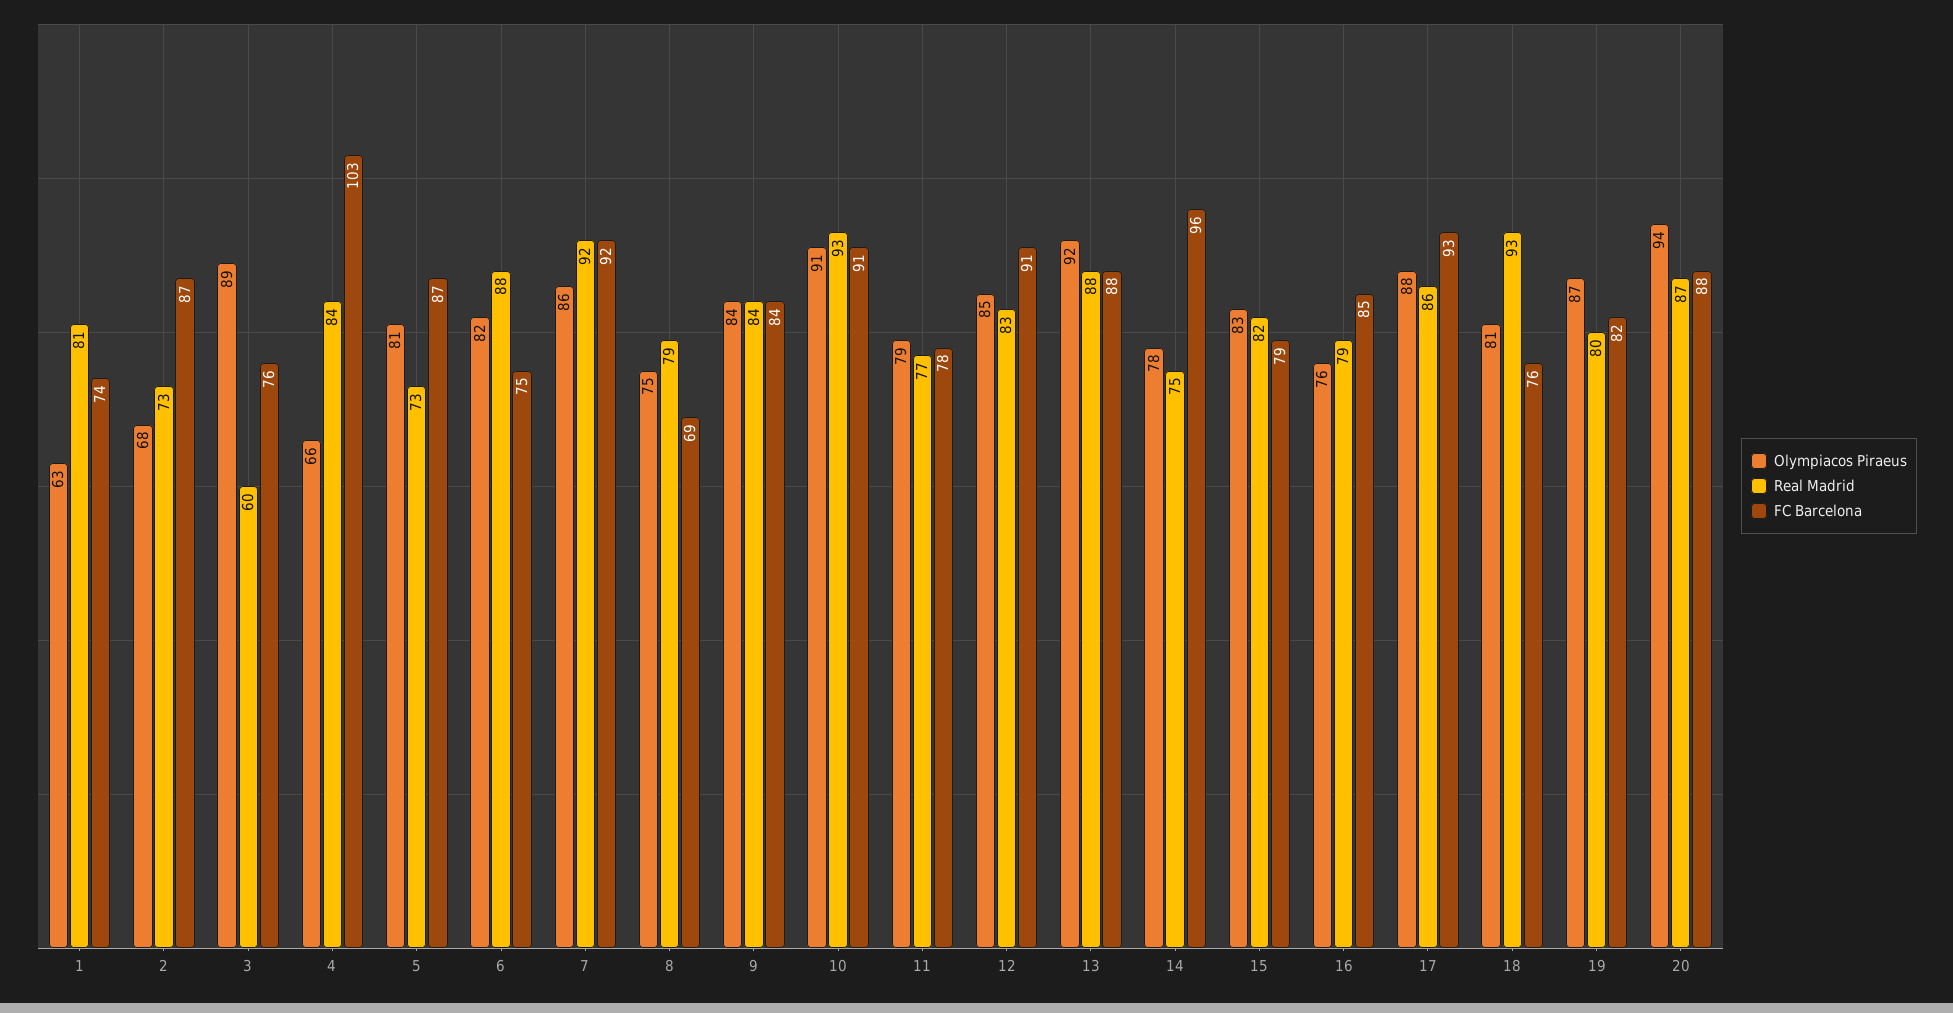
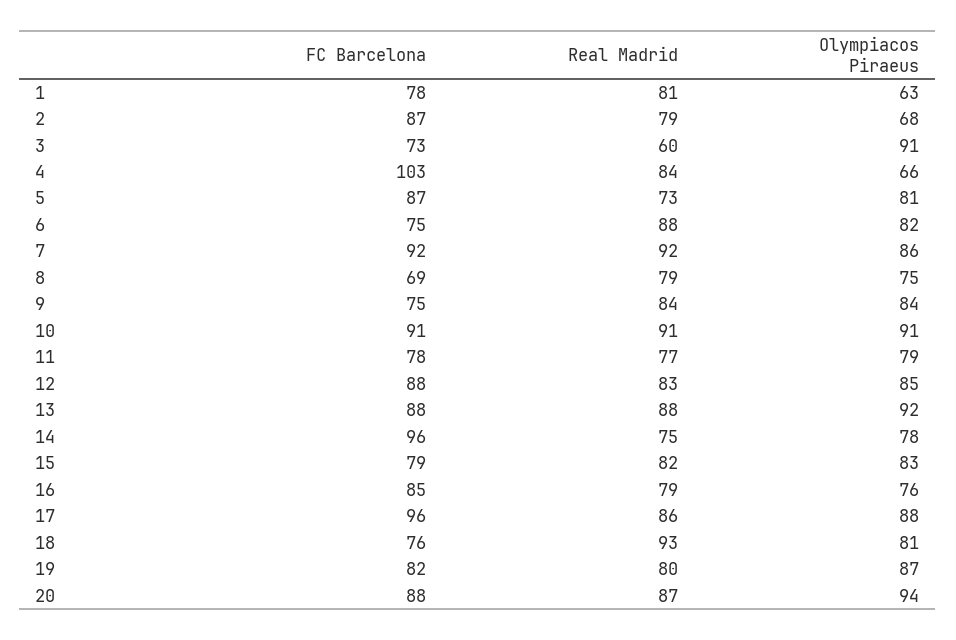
  {
    "Olympiacos Piraeus": {
      "1": 63,
      "2": 68,
-     "3": 89,
+     "3": 91,
      "4": 66,
      "5": 81,
      "6": 82,
      "7": 86,
      "8": 75,
      "9": 84,
      "10": 91,
      "11": 79,
      "12": 85,
      "13": 92,
      "14": 78,
      "15": 83,
      "16": 76,
      "17": 88,
      "18": 81,
      "19": 87,
      "20": 94
    },
    "Real Madrid": {
      "1": 81,
-     "2": 73,
+     "2": 79,
      "3": 60,
      "4": 84,
      "5": 73,
      "6": 88,
      "7": 92,
      "8": 79,
      "9": 84,
-     "10": 93,
+     "10": 91,
      "11": 77,
      "12": 83,
      "13": 88,
      "14": 75,
      "15": 82,
      "16": 79,
      "17": 86,
      "18": 93,
      "19": 80,
      "20": 87
    },
    "FC Barcelona": {
-     "1": 74,
+     "1": 78,
      "2": 87,
-     "3": 76,
+     "3": 73,
      "4": 103,
      "5": 87,
      "6": 75,
      "7": 92,
      "8": 69,
-     "9": 84,
+     "9": 75,
      "10": 91,
      "11": 78,
-     "12": 91,
+     "12": 88,
      "13": 88,
      "14": 96,
      "15": 79,
      "16": 85,
-     "17": 93,
+     "17": 96,
      "18": 76,
      "19": 82,
      "20": 88
    }
  }

